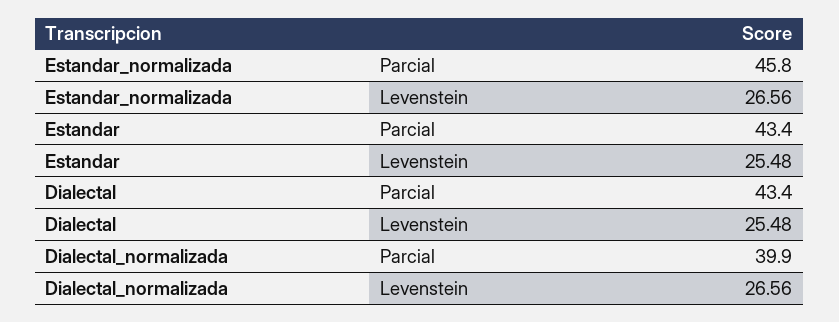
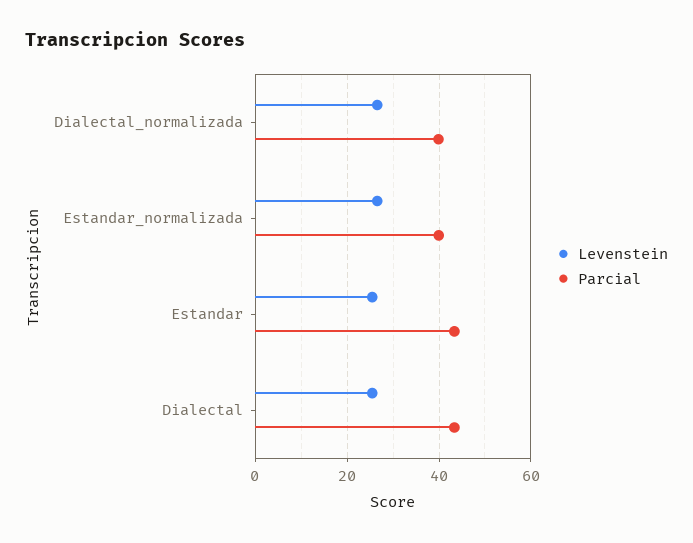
  {
    "Parcial": {
-     "Estandar_normalizada": 45.8,
+     "Estandar_normalizada": 40,
      "Estandar": 43.4,
      "Dialectal": 43.4,
      "Dialectal_normalizada": 39.9
    },
    "Levenstein": {
      "Estandar_normalizada": 26.56,
      "Estandar": 25.48,
      "Dialectal": 25.48,
      "Dialectal_normalizada": 26.56
    }
  }

